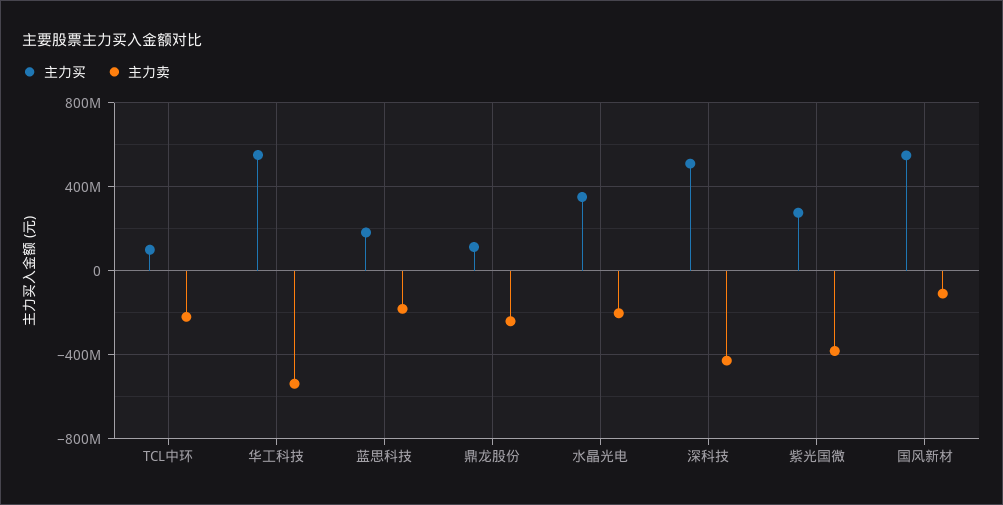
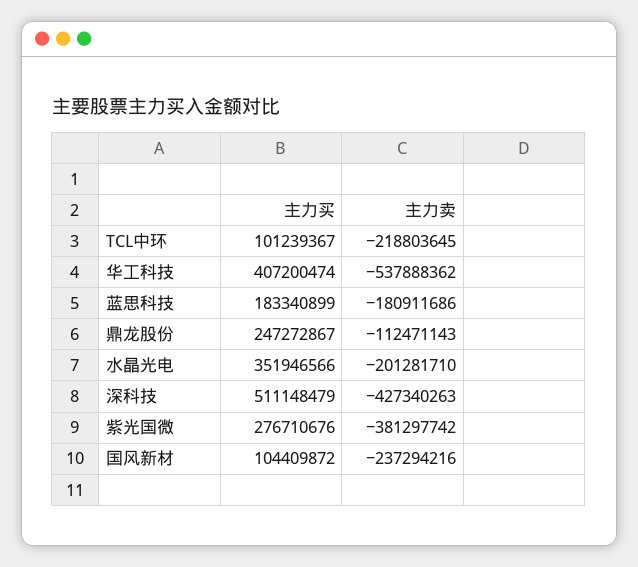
  {
    "主力买": {
      "TCL中环": 101239367,
-     "华工科技": 550000000,
+     "华工科技": 407200474,
      "蓝思科技": 183340899,
-     "鼎龙股份": 100000000,
+     "鼎龙股份": 247272867,
      "水晶光电": 351946566,
      "深科技": 511148479,
      "紫光国微": 276710676,
-     "国风新材": 550000000
+     "国风新材": 104409872
    },
    "主力卖": {
      "TCL中环": -218803645,
      "华工科技": -537888362,
      "蓝思科技": -180911686,
-     "鼎龙股份": -250000000,
+     "鼎龙股份": -112471143,
      "水晶光电": -201281710,
      "深科技": -427340263,
      "紫光国微": -381297742,
-     "国风新材": -100000000
+     "国风新材": -237294216
    }
  }

